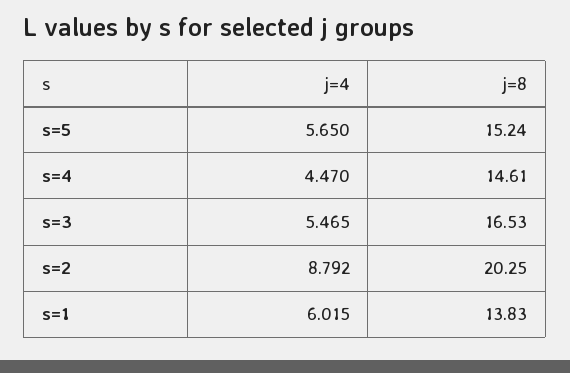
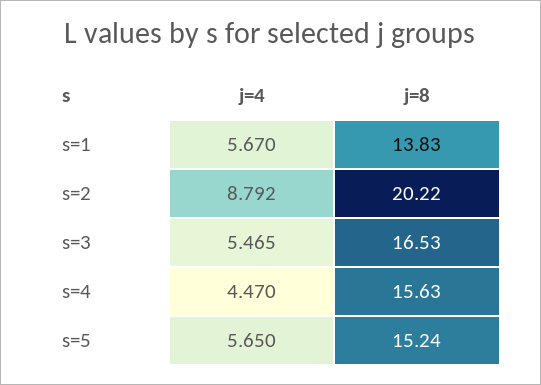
  {
    "j=4": {
      "s=5": 5.65,
      "s=4": 4.47,
      "s=3": 5.465,
      "s=2": 8.792,
-     "s=1": 6.015
+     "s=1": 5.67
    },
    "j=8": {
      "s=5": 15.24,
-     "s=4": 14.61,
+     "s=4": 15.63,
      "s=3": 16.53,
-     "s=2": 20.25,
+     "s=2": 20.22,
      "s=1": 13.83
    }
  }

